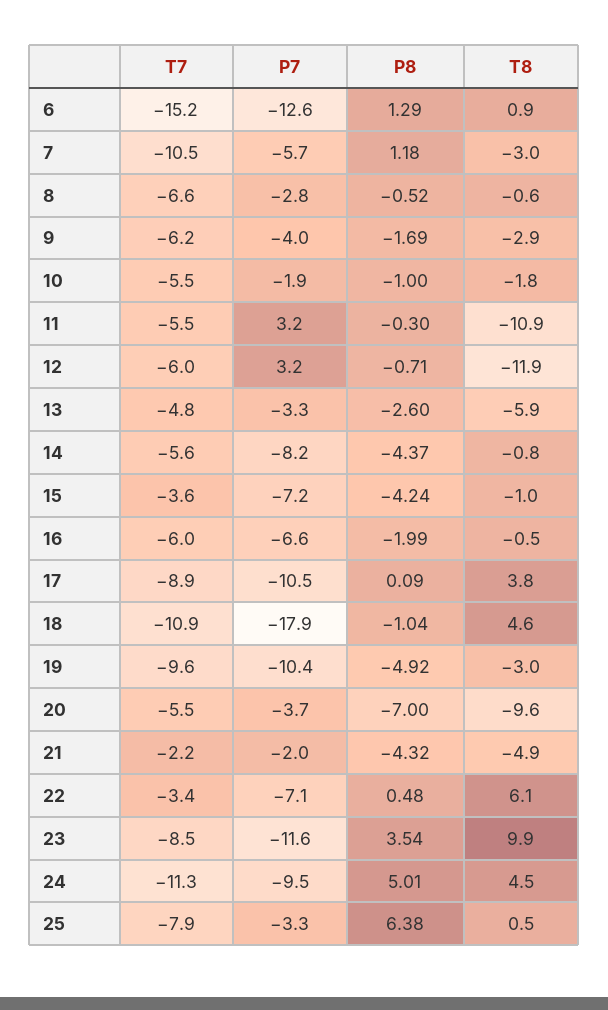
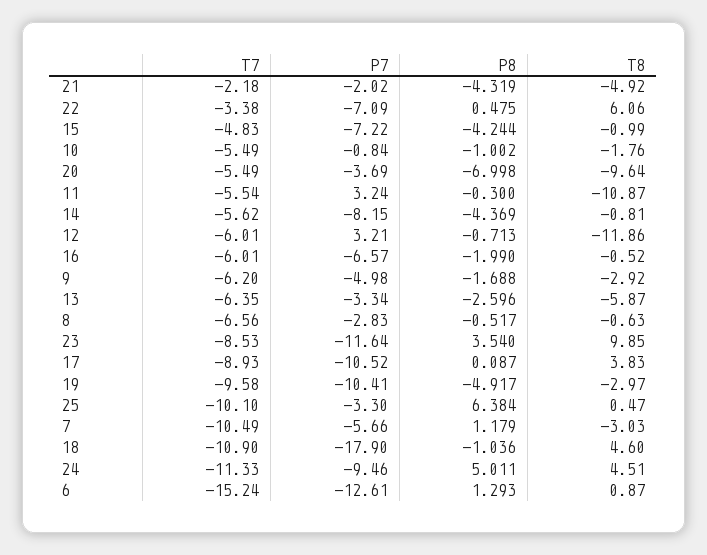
  {
    "T7": {
      "6": -15.24,
      "7": -10.49,
      "8": -6.56,
      "9": -6.2,
      "10": -5.49,
      "11": -5.54,
      "12": -6.01,
-     "13": -4.8,
+     "13": -6.35,
      "14": -5.62,
-     "15": -3.6,
+     "15": -4.83,
      "16": -6.01,
      "17": -8.93,
      "18": -10.9,
      "19": -9.58,
      "20": -5.49,
      "21": -2.18,
      "22": -3.38,
      "23": -8.53,
      "24": -11.33,
-     "25": -7.9
+     "25": -10.1
    },
    "P7": {
      "6": -12.61,
      "7": -5.66,
      "8": -2.83,
-     "9": -4,
+     "9": -4.98,
-     "10": -1.9,
+     "10": -0.84,
      "11": 3.24,
      "12": 3.21,
      "13": -3.34,
      "14": -8.15,
      "15": -7.22,
      "16": -6.57,
      "17": -10.52,
      "18": -17.9,
      "19": -10.41,
      "20": -3.69,
      "21": -2.02,
      "22": -7.09,
      "23": -11.64,
      "24": -9.46,
      "25": -3.3
    },
    "P8": {
      "6": 1.293,
      "7": 1.179,
      "8": -0.517,
      "9": -1.688,
      "10": -1.002,
      "11": -0.3,
      "12": -0.713,
      "13": -2.596,
      "14": -4.369,
      "15": -4.244,
      "16": -1.99,
      "17": 0.087,
      "18": -1.036,
      "19": -4.917,
      "20": -6.998,
      "21": -4.319,
      "22": 0.475,
      "23": 3.54,
      "24": 5.011,
      "25": 6.384
    },
    "T8": {
      "6": 0.87,
      "7": -3.03,
      "8": -0.63,
      "9": -2.92,
      "10": -1.76,
      "11": -10.87,
      "12": -11.86,
      "13": -5.87,
      "14": -0.81,
      "15": -0.99,
      "16": -0.52,
      "17": 3.83,
      "18": 4.6,
      "19": -2.97,
      "20": -9.64,
      "21": -4.92,
      "22": 6.06,
      "23": 9.85,
      "24": 4.51,
      "25": 0.47
    }
  }

